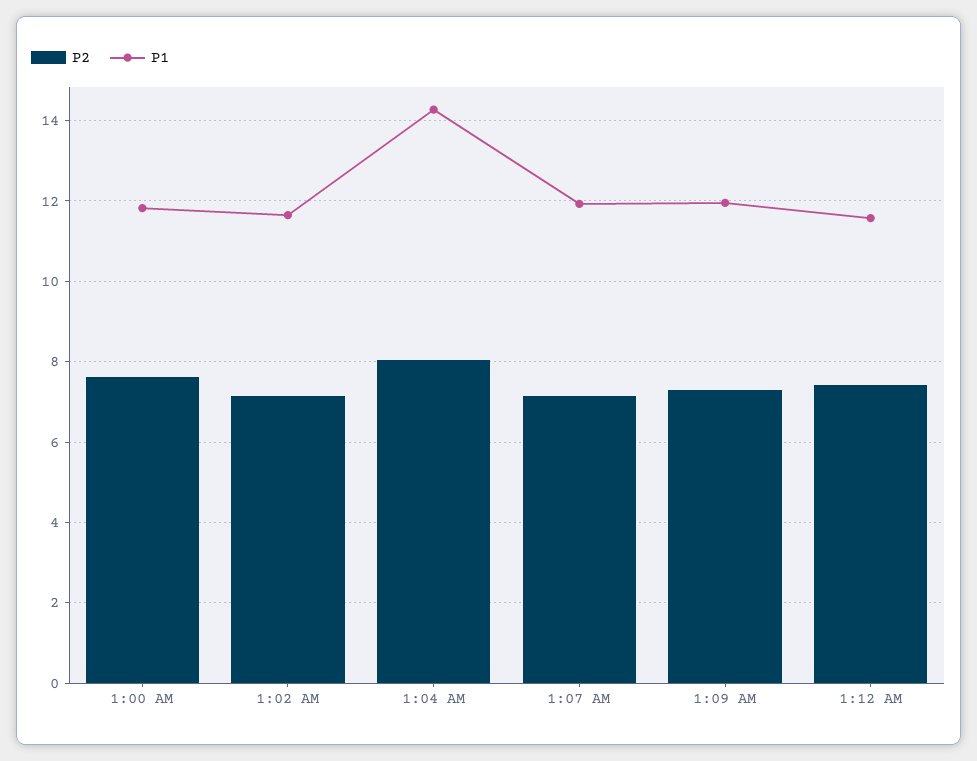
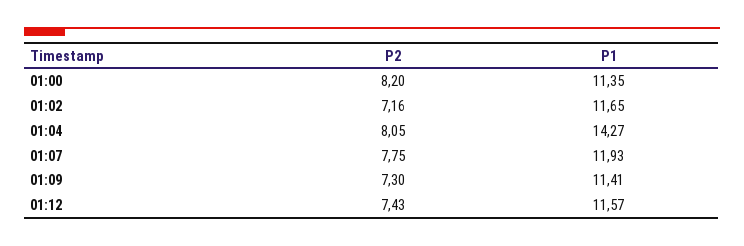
  {
    "P2": {
-     "1:00 AM": 7.6,
+     "1:00 AM": 8.2,
      "1:02 AM": 7.16,
      "1:04 AM": 8.05,
-     "1:07 AM": 7.2,
+     "1:07 AM": 7.75,
      "1:09 AM": 7.3,
      "1:12 AM": 7.43
    },
    "P1": {
-     "1:00 AM": 11.8,
+     "1:00 AM": 11.35,
      "1:02 AM": 11.65,
      "1:04 AM": 14.27,
      "1:07 AM": 11.93,
-     "1:09 AM": 12,
+     "1:09 AM": 11.41,
      "1:12 AM": 11.57
    }
  }

